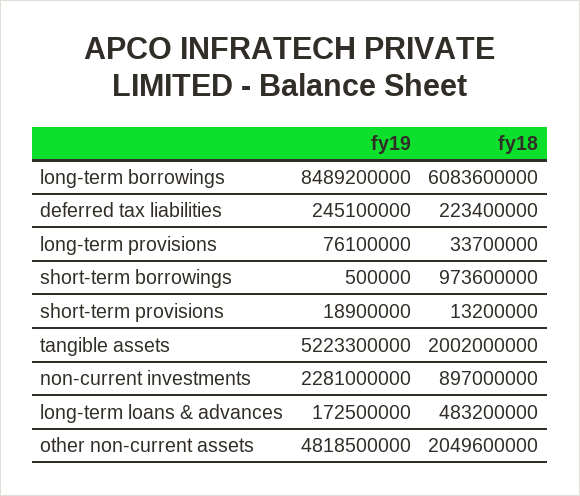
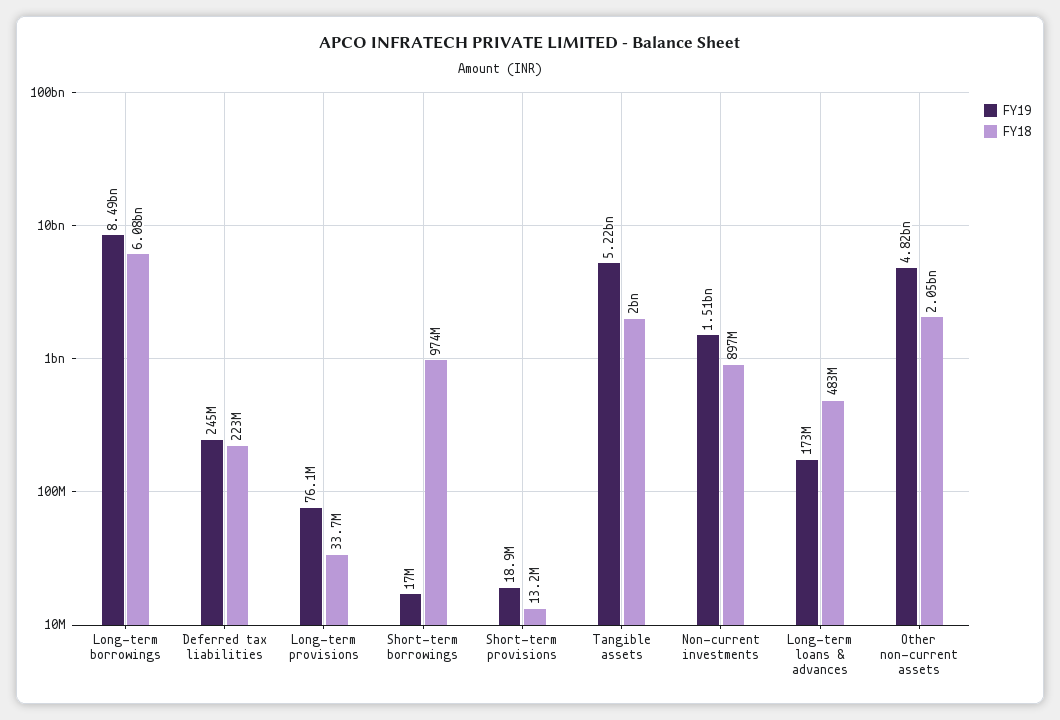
  {
    "fy19": {
      "long-term borrowings": 8489200000,
      "deferred tax liabilities": 245100000,
      "long-term provisions": 76100000,
-     "short-term borrowings": 500000,
+     "short-term borrowings": 17000000,
      "short-term provisions": 18900000,
      "tangible assets": 5223300000,
-     "non-current investments": 2281000000,
+     "non-current investments": 1510000000,
      "long-term loans & advances": 172500000,
      "other non-current assets": 4818500000
    },
    "fy18": {
      "long-term borrowings": 6083600000,
      "deferred tax liabilities": 223400000,
      "long-term provisions": 33700000,
      "short-term borrowings": 973600000,
      "short-term provisions": 13200000,
      "tangible assets": 2002000000,
      "non-current investments": 897000000,
      "long-term loans & advances": 483200000,
      "other non-current assets": 2049600000
    }
  }

